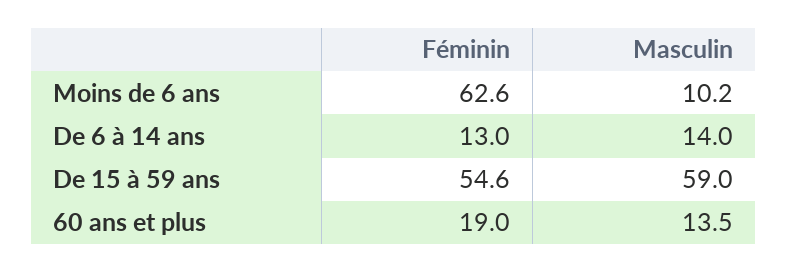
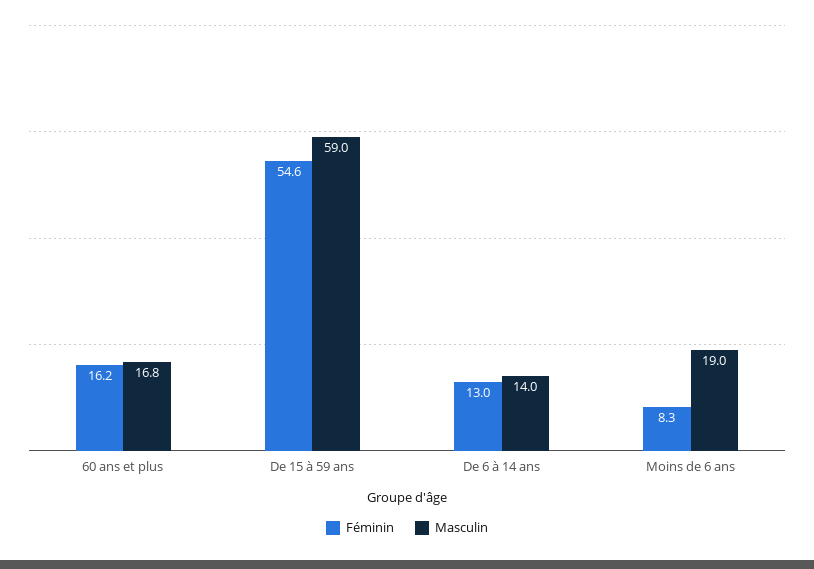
  {
    "Féminin": {
-     "Moins de 6 ans": 62.6,
+     "Moins de 6 ans": 8.3,
      "De 6 à 14 ans": 13,
      "De 15 à 59 ans": 54.6,
-     "60 ans et plus": 19
+     "60 ans et plus": 16.2
    },
    "Masculin": {
-     "Moins de 6 ans": 10.2,
+     "Moins de 6 ans": 19,
      "De 6 à 14 ans": 14,
      "De 15 à 59 ans": 59,
-     "60 ans et plus": 13.5
+     "60 ans et plus": 16.8
    }
  }

